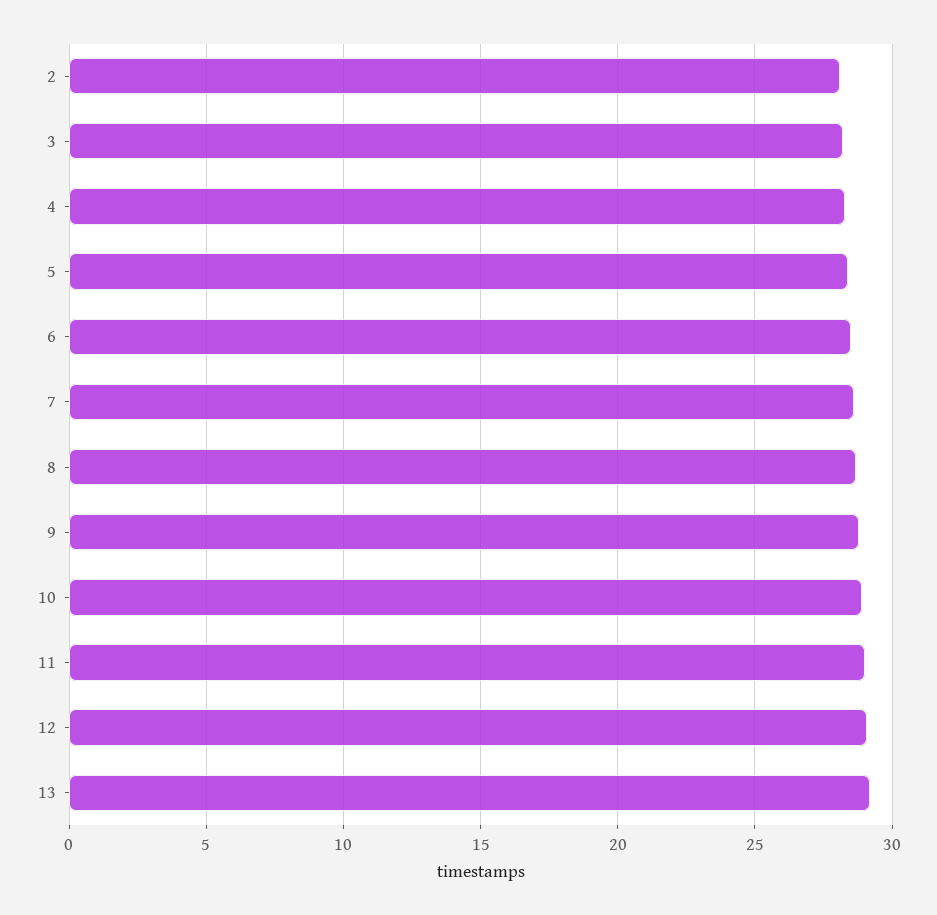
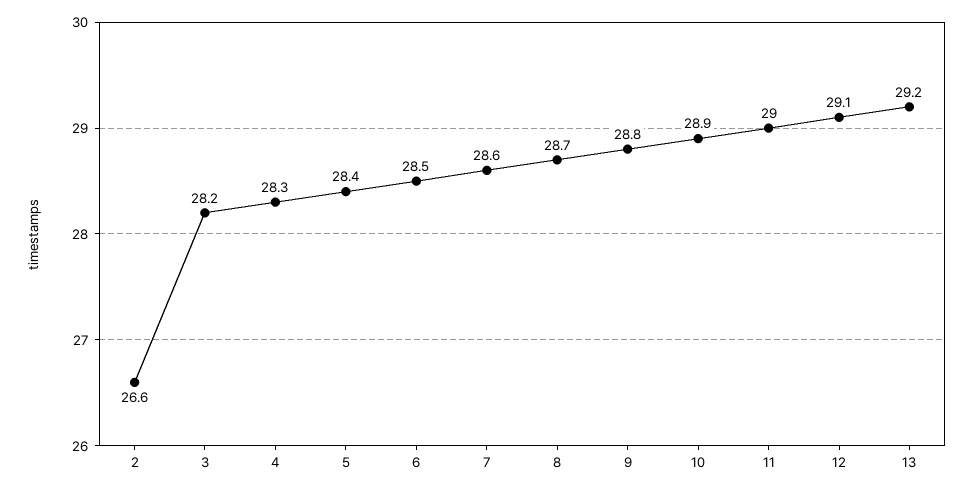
  {
-   "2": 28,
+   "2": 26.6,
    "3": 28.2,
    "4": 28.3,
    "5": 28.4,
    "6": 28.5,
    "7": 28.6,
    "8": 28.7,
    "9": 28.8,
    "10": 28.9,
    "11": 29,
    "12": 29.1,
    "13": 29.2
  }

